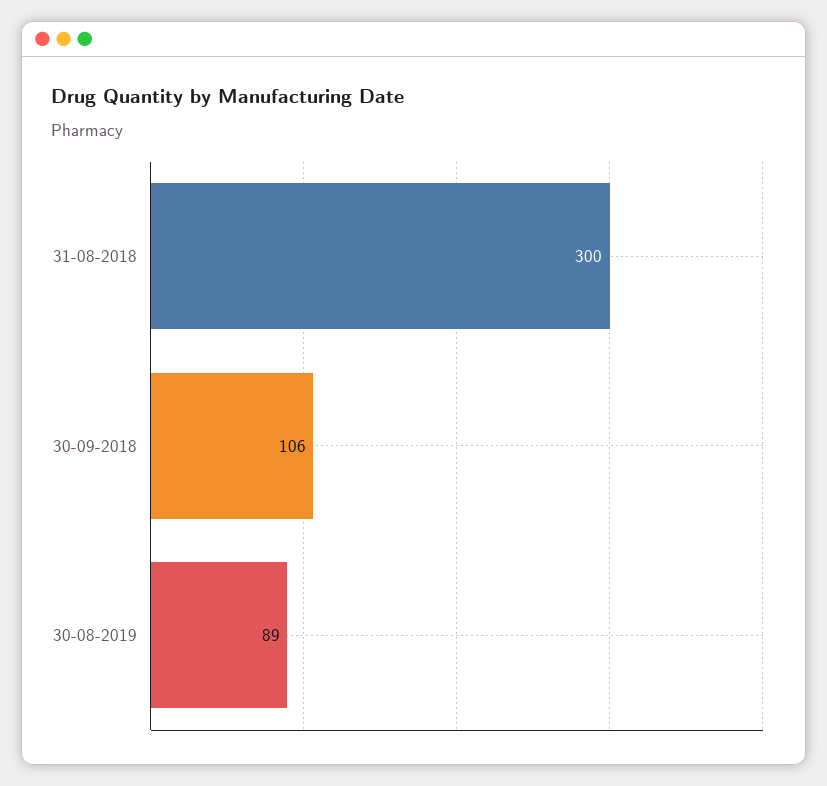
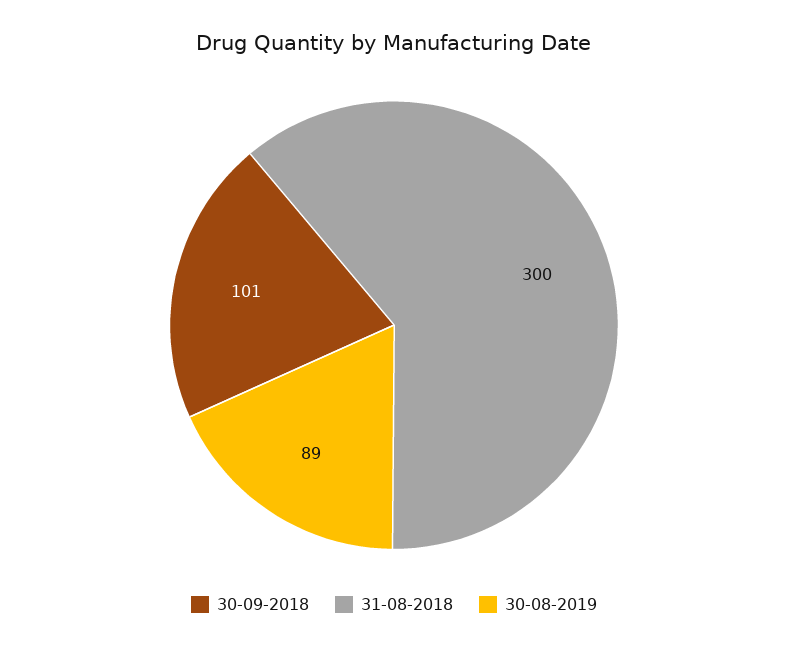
  {
    "31-08-2018": 300,
-   "30-09-2018": 106,
+   "30-09-2018": 101,
    "30-08-2019": 89
  }

